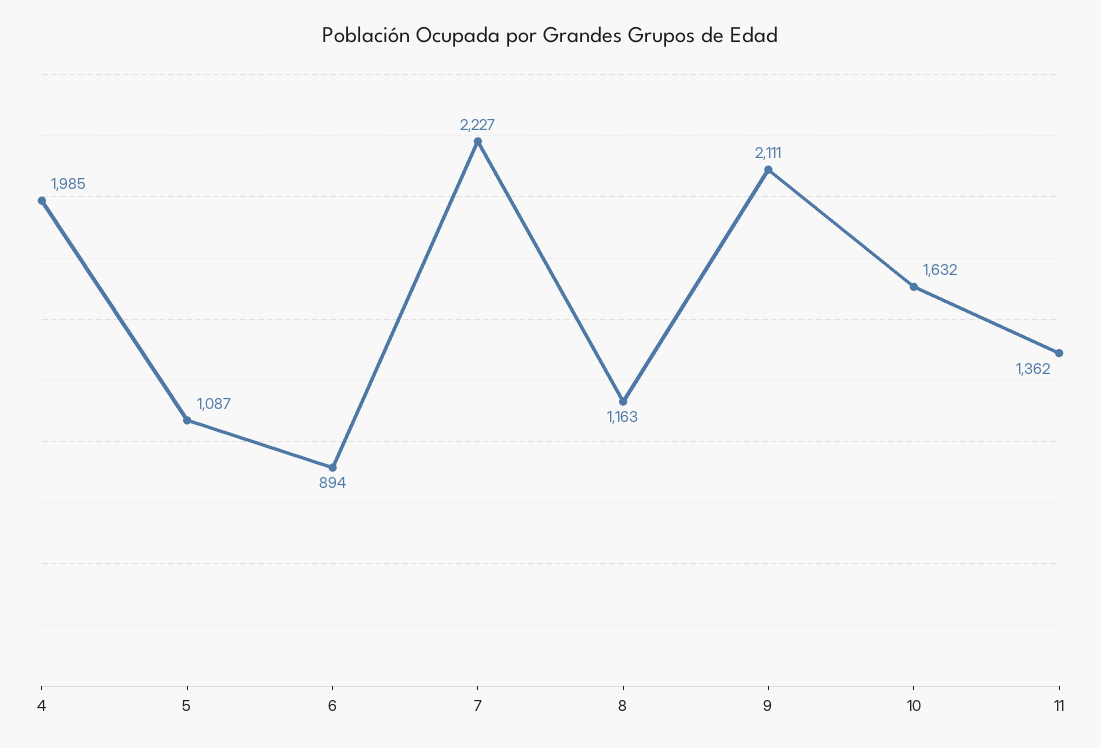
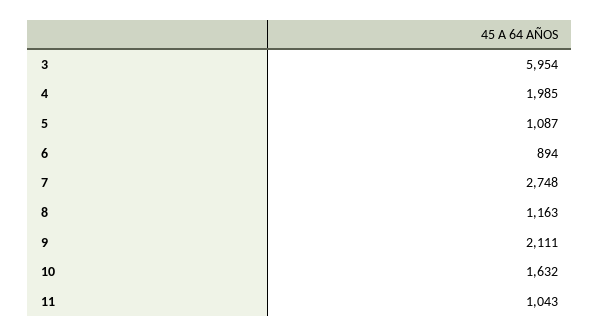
  {
    "4": 1985,
    "5": 1087,
    "6": 894,
-   "7": 2227,
+   "7": 2748,
    "8": 1163,
    "9": 2111,
    "10": 1632,
-   "11": 1362
+   "11": 1043,
+   "3": 5954
  }

